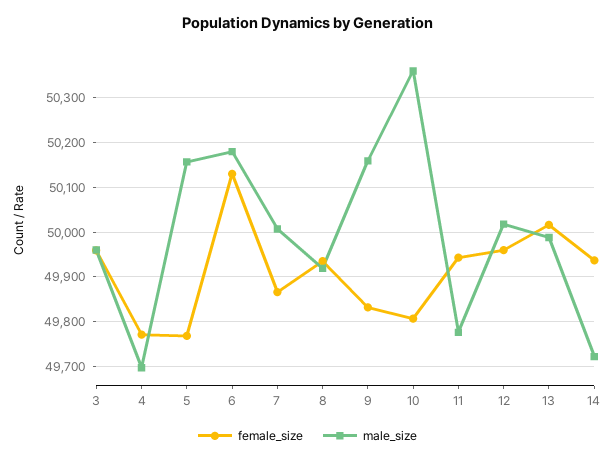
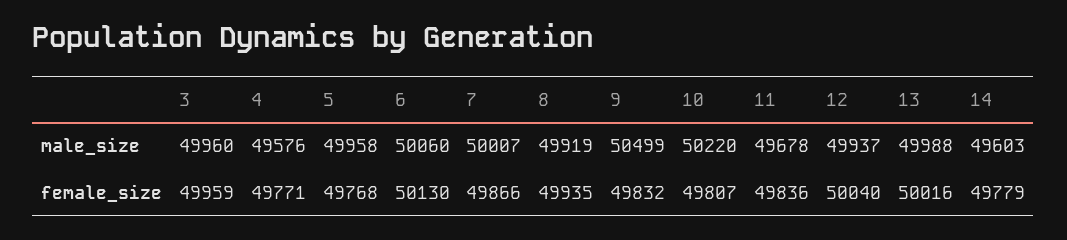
  {
    "female_size": {
      "3": 49959,
      "4": 49771,
      "5": 49768,
      "6": 50130,
      "7": 49866,
      "8": 49935,
      "9": 49832,
      "10": 49807,
-     "11": 49940,
+     "11": 49836,
-     "12": 49960,
+     "12": 50040,
      "13": 50016,
-     "14": 49940
+     "14": 49779
    },
    "male_size": {
      "3": 49960,
-     "4": 49700,
+     "4": 49576,
-     "5": 50160,
+     "5": 49958,
-     "6": 50180,
+     "6": 50060,
      "7": 50007,
      "8": 49919,
-     "9": 50160,
+     "9": 50499,
-     "10": 50360,
+     "10": 50220,
-     "11": 49780,
+     "11": 49678,
-     "12": 50020,
+     "12": 49937,
      "13": 49988,
-     "14": 49720
+     "14": 49603
    }
  }

